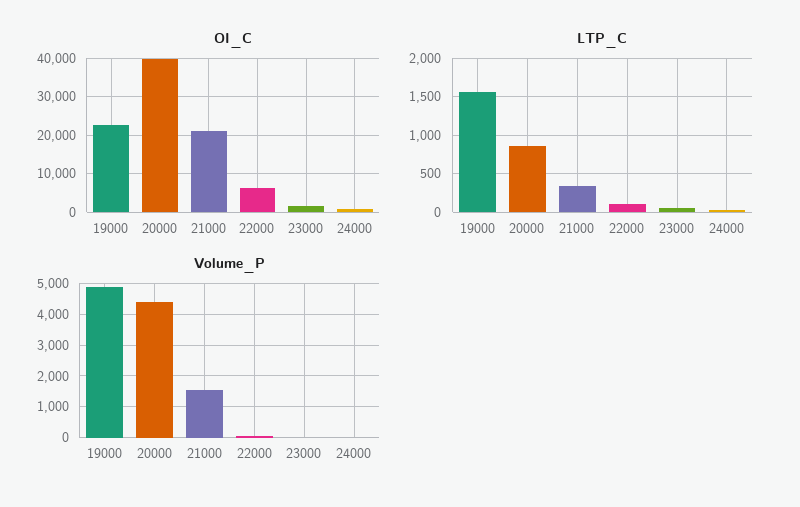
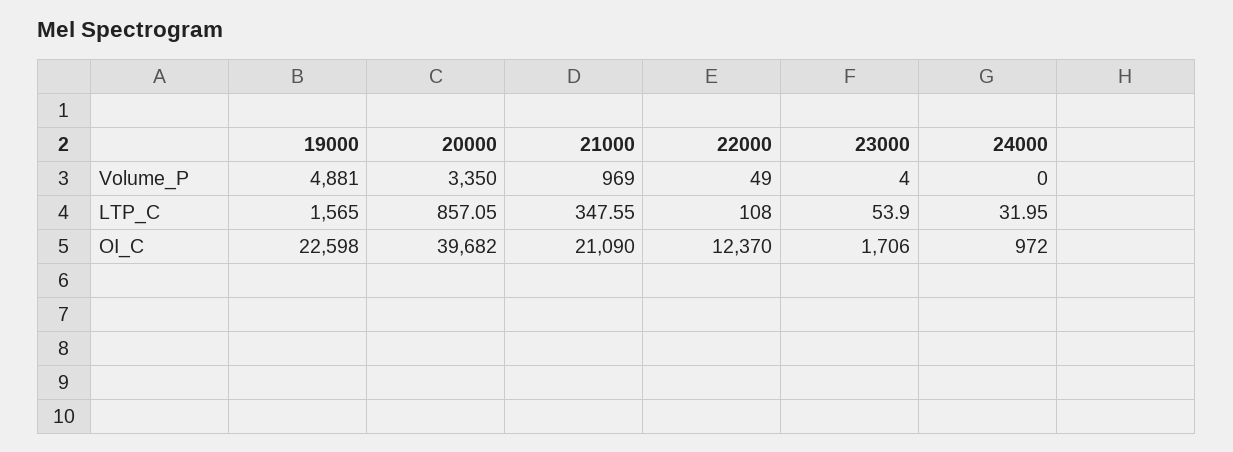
  {
    "OI_C": {
      "19000": 22598,
      "20000": 39682,
      "21000": 21090,
-     "22000": 6000,
+     "22000": 12370,
      "23000": 1706,
      "24000": 972
    },
    "LTP_C": {
      "19000": 1565,
      "20000": 857.05,
      "21000": 347.55,
      "22000": 108,
      "23000": 53.9,
      "24000": 31.95
    },
    "Volume_P": {
      "19000": 4881,
-     "20000": 4400,
+     "20000": 3350,
-     "21000": 1600,
+     "21000": 969,
      "22000": 49,
      "23000": 4,
      "24000": 0
    }
  }

